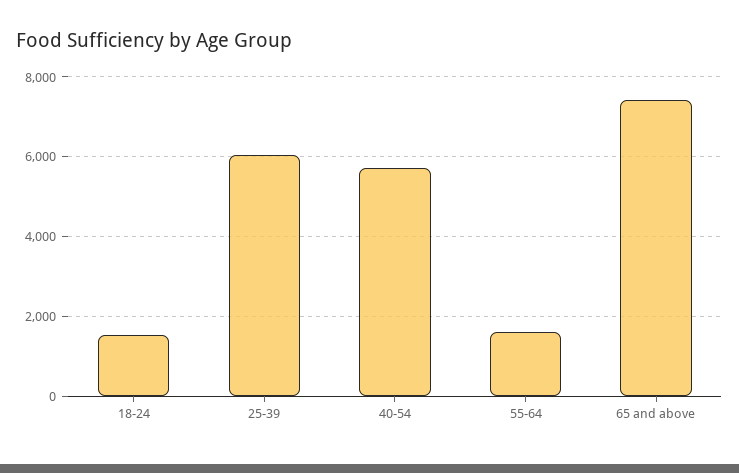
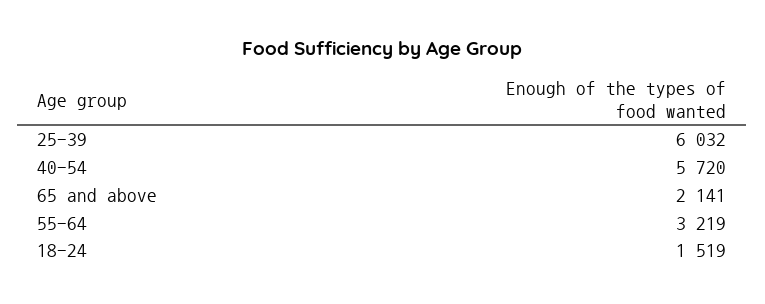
  {
    "18-24": 1519,
    "25-39": 6032,
    "40-54": 5720,
-   "55-64": 1600,
+   "55-64": 3219,
-   "65 and above": 7400
+   "65 and above": 2141
  }

